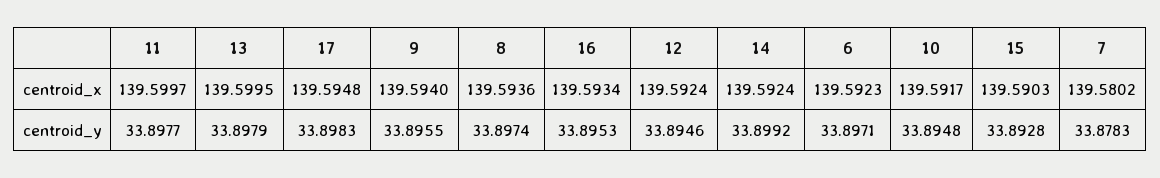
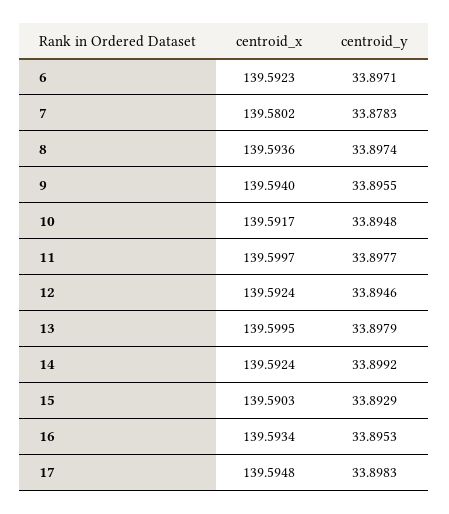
  {
    "11": {
      "centroid_x": 139.5997,
      "centroid_y": 33.8977
    },
    "13": {
      "centroid_x": 139.5995,
      "centroid_y": 33.8979
    },
    "17": {
      "centroid_x": 139.5948,
      "centroid_y": 33.8983
    },
    "9": {
      "centroid_x": 139.594,
      "centroid_y": 33.8955
    },
    "8": {
      "centroid_x": 139.5936,
      "centroid_y": 33.8974
    },
    "16": {
      "centroid_x": 139.5934,
      "centroid_y": 33.8953
    },
    "12": {
      "centroid_x": 139.5924,
      "centroid_y": 33.8946
    },
    "14": {
      "centroid_x": 139.5924,
      "centroid_y": 33.8992
    },
    "6": {
      "centroid_x": 139.5923,
      "centroid_y": 33.8971
    },
    "10": {
      "centroid_x": 139.5917,
      "centroid_y": 33.8948
    },
    "15": {
      "centroid_x": 139.5903,
-     "centroid_y": 33.8928
+     "centroid_y": 33.8929
    },
    "7": {
      "centroid_x": 139.5802,
      "centroid_y": 33.8783
    }
  }

